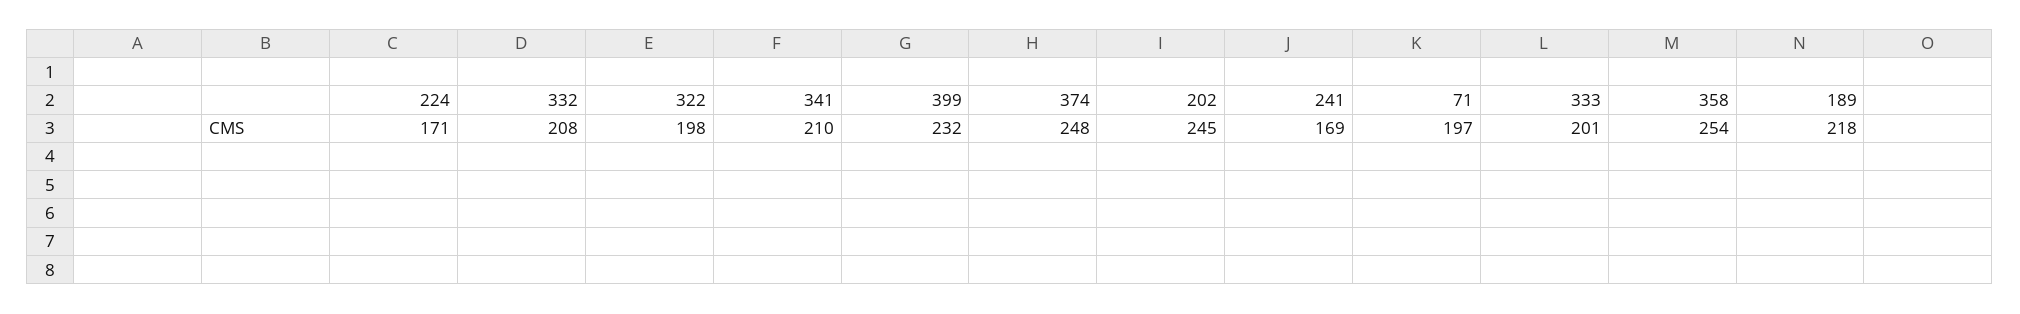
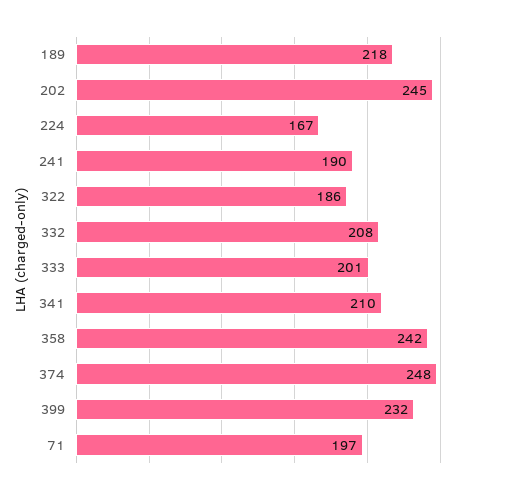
  {
-   "224": 171,
+   "224": 167,
    "332": 208,
-   "322": 198,
+   "322": 186,
    "341": 210,
    "399": 232,
    "374": 248,
    "202": 245,
-   "241": 169,
+   "241": 190,
    "71": 197,
    "333": 201,
-   "358": 254,
+   "358": 242,
    "189": 218
  }

